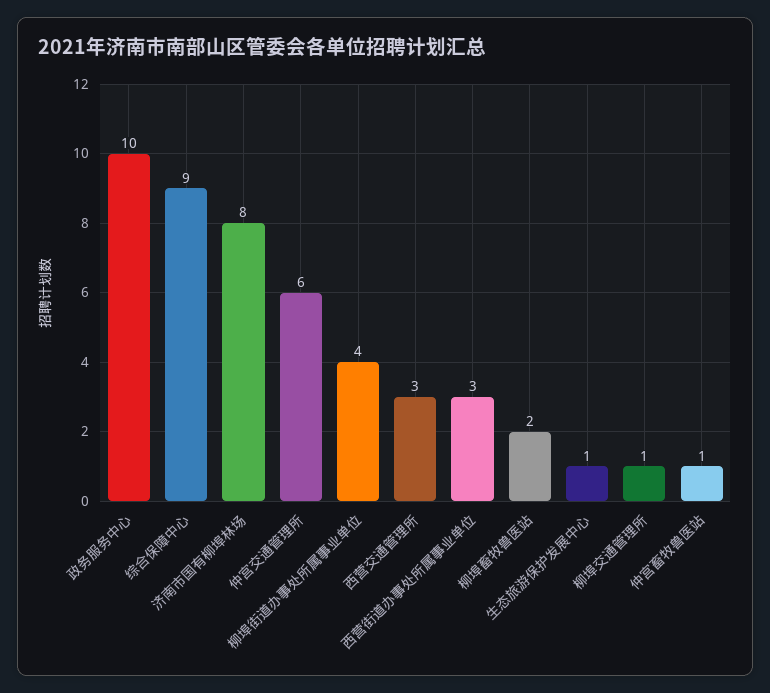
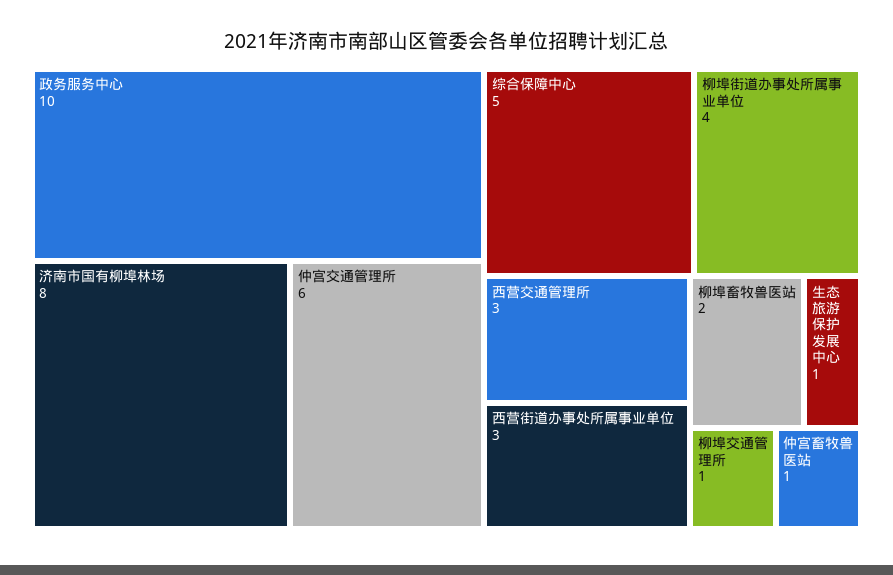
  {
    "政务服务中心": 10,
-   "综合保障中心": 9,
+   "综合保障中心": 5,
    "济南市国有柳埠林场": 8,
    "仲宫交通管理所": 6,
    "柳埠街道办事处所属事业单位": 4,
    "西营交通管理所": 3,
    "西营街道办事处所属事业单位": 3,
    "柳埠畜牧兽医站": 2,
    "生态旅游保护发展中心": 1,
    "柳埠交通管理所": 1,
    "仲宫畜牧兽医站": 1
  }

